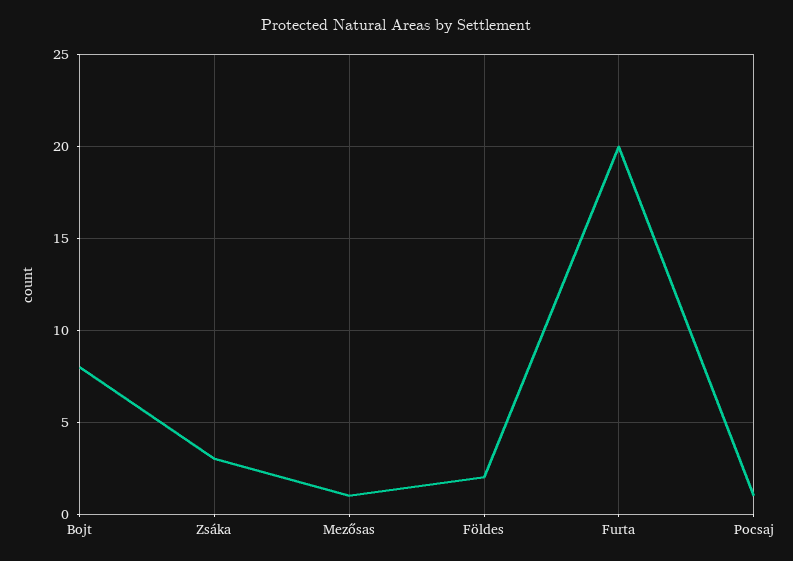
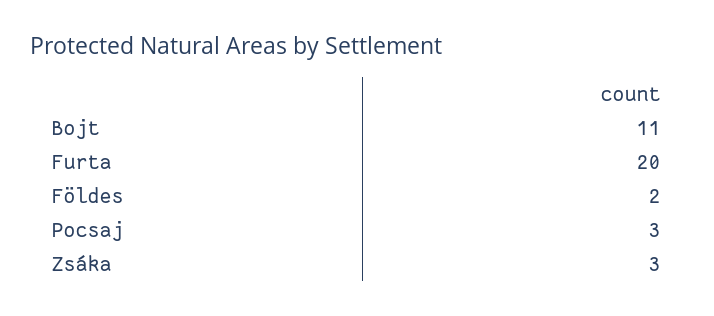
  {
-   "Bojt": 8,
+   "Bojt": 11,
    "Zsáka": 3,
-   "Mezősas": 1,
    "Földes": 2,
    "Furta": 20,
-   "Pocsaj": 1
+   "Pocsaj": 3
  }

